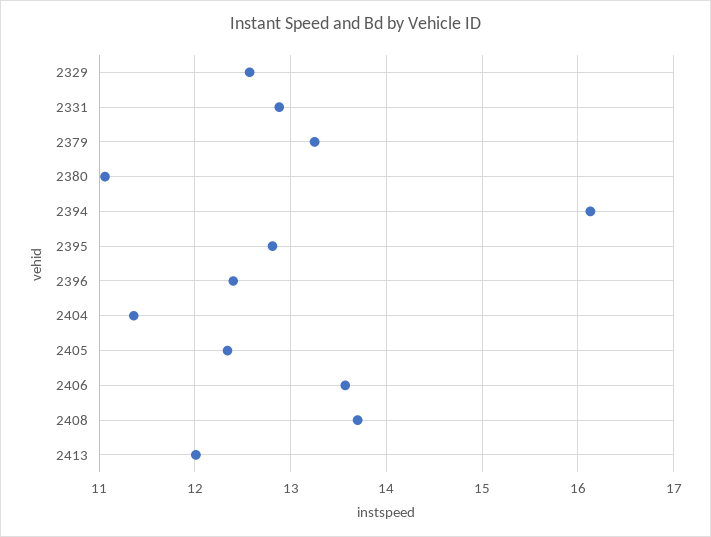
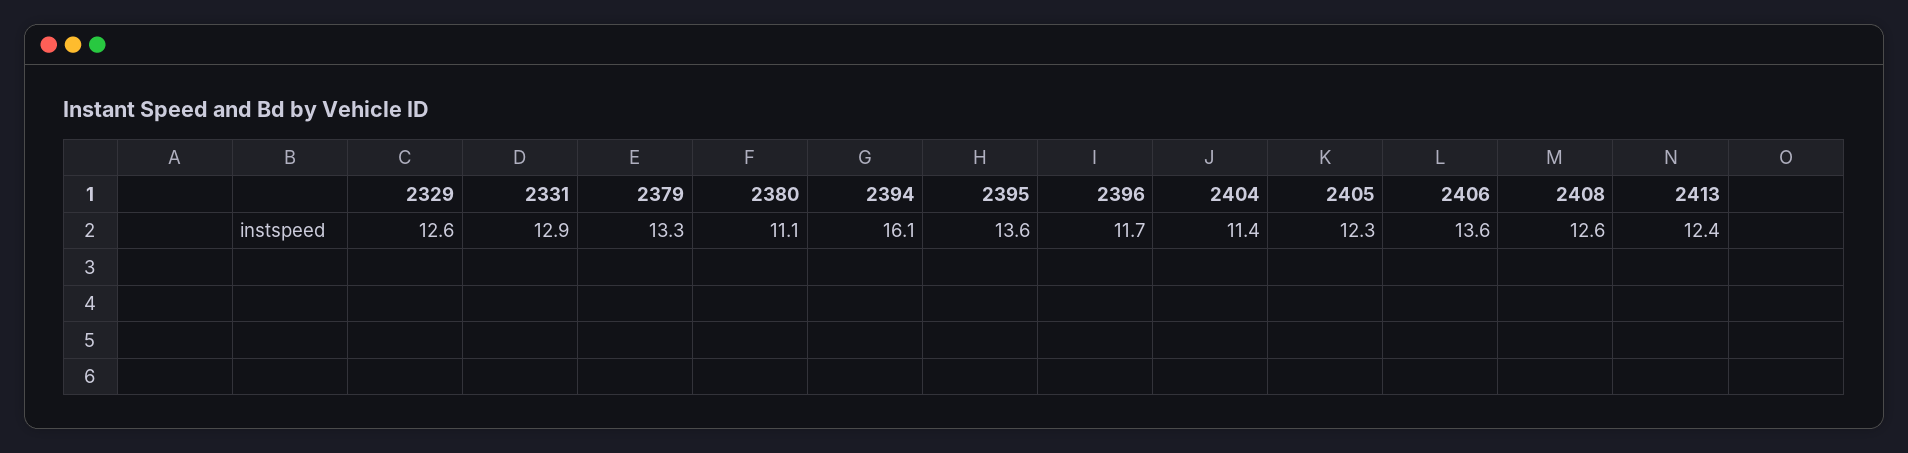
  {
    "2329": 12.6,
    "2331": 12.9,
    "2379": 13.3,
    "2380": 11.1,
    "2394": 16.1,
-   "2395": 12.8,
+   "2395": 13.6,
-   "2396": 12.4,
+   "2396": 11.7,
    "2404": 11.4,
    "2405": 12.3,
    "2406": 13.6,
-   "2408": 13.7,
+   "2408": 12.6,
-   "2413": 12
+   "2413": 12.4
  }

